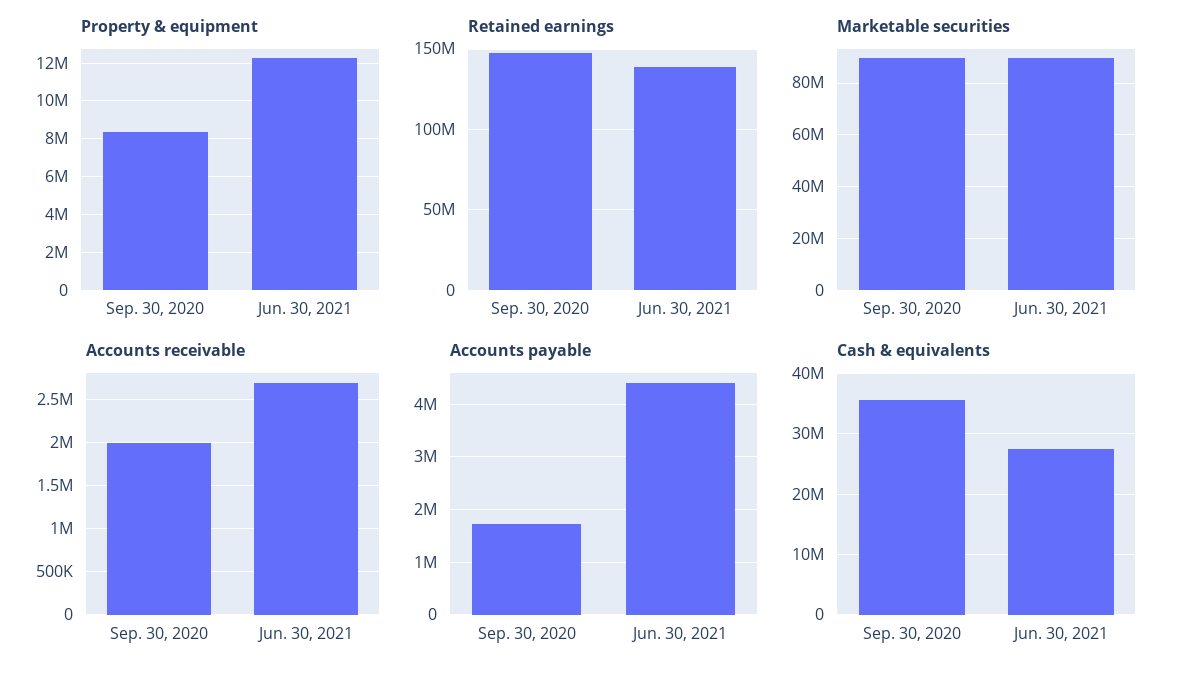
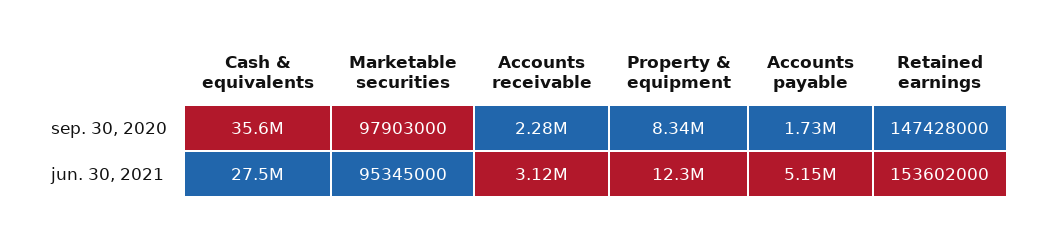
  {
    "Property & equipment": {
      "Sep. 30, 2020": 8340000,
      "Jun. 30, 2021": 12300000
    },
    "Retained earnings": {
      "Sep. 30, 2020": 147428000,
-     "Jun. 30, 2021": 140000000
+     "Jun. 30, 2021": 153602000
    },
    "Marketable securities": {
-     "Sep. 30, 2020": 90000000,
+     "Sep. 30, 2020": 97903000,
-     "Jun. 30, 2021": 90000000
+     "Jun. 30, 2021": 95345000
    },
    "Accounts receivable": {
-     "Sep. 30, 2020": 2000000,
+     "Sep. 30, 2020": 2280000,
-     "Jun. 30, 2021": 2700000
+     "Jun. 30, 2021": 3120000
    },
    "Accounts payable": {
      "Sep. 30, 2020": 1730000,
-     "Jun. 30, 2021": 4400000
+     "Jun. 30, 2021": 5150000
    },
    "Cash & equivalents": {
      "Sep. 30, 2020": 35600000,
      "Jun. 30, 2021": 27500000
    }
  }

